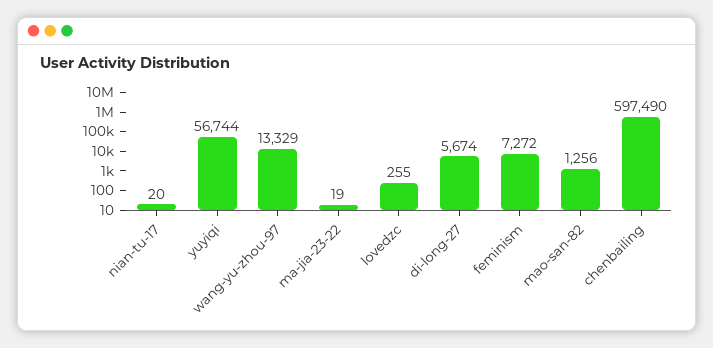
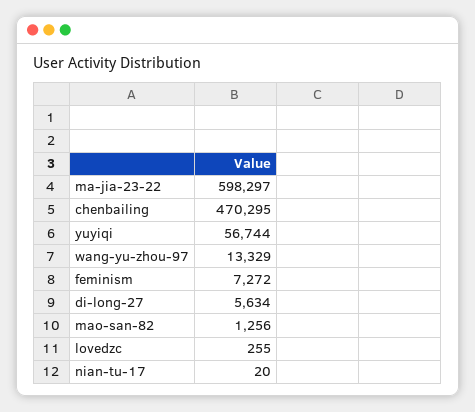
  {
    "nian-tu-17": 20,
    "yuyiqi": 56744,
    "wang-yu-zhou-97": 13329,
-   "ma-jia-23-22": 19,
+   "ma-jia-23-22": 598297,
    "lovedzc": 255,
-   "di-long-27": 5674,
+   "di-long-27": 5634,
    "feminism": 7272,
    "mao-san-82": 1256,
-   "chenbailing": 597490
+   "chenbailing": 470295
  }

